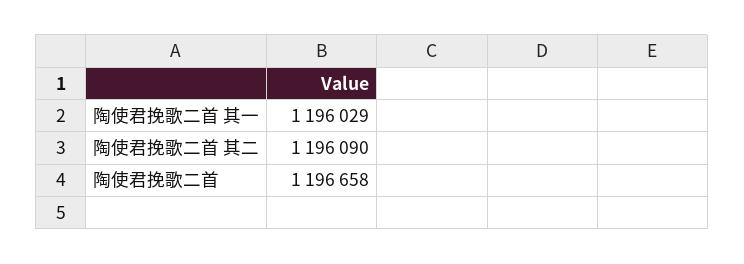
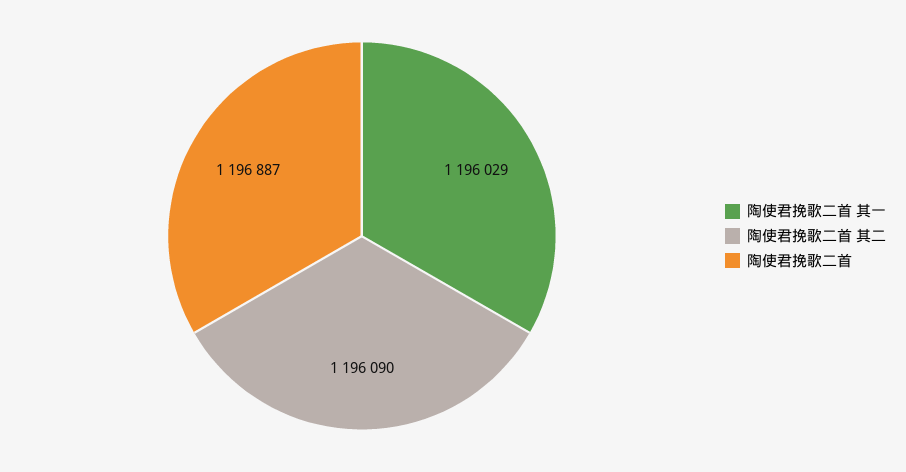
  {
    "陶使君挽歌二首 其一": 1196029,
    "陶使君挽歌二首 其二": 1196090,
-   "陶使君挽歌二首": 1196658
+   "陶使君挽歌二首": 1196887
  }

